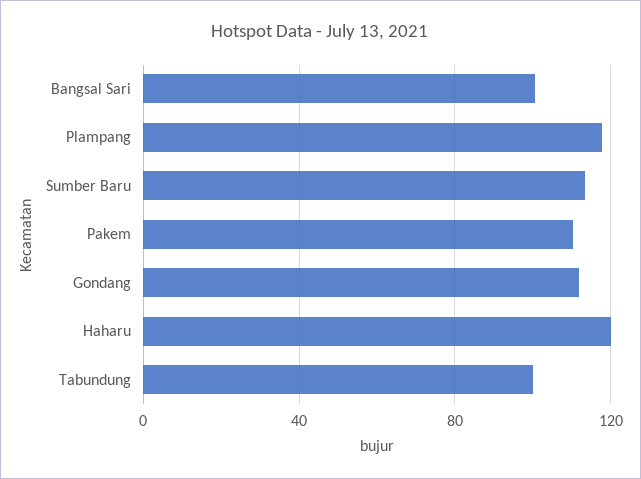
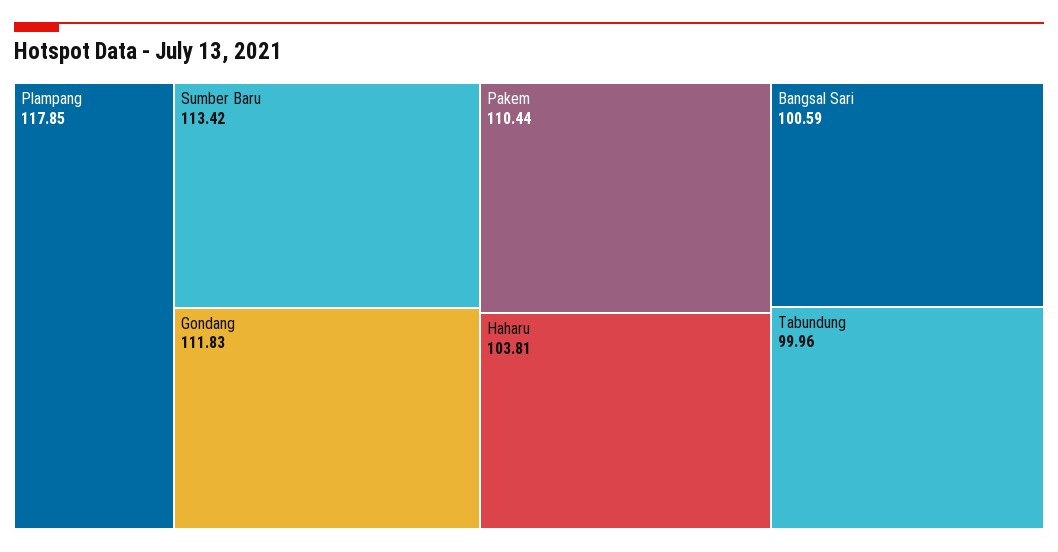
  {
    "Bangsal Sari": 100.59,
    "Plampang": 117.85,
    "Sumber Baru": 113.42,
    "Pakem": 110.44,
    "Gondang": 111.83,
-   "Haharu": 120,
+   "Haharu": 103.81,
    "Tabundung": 99.96
  }

